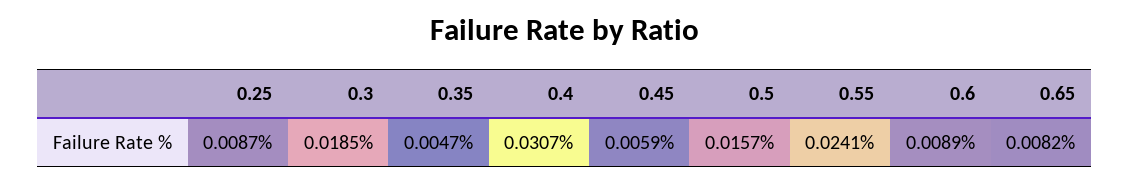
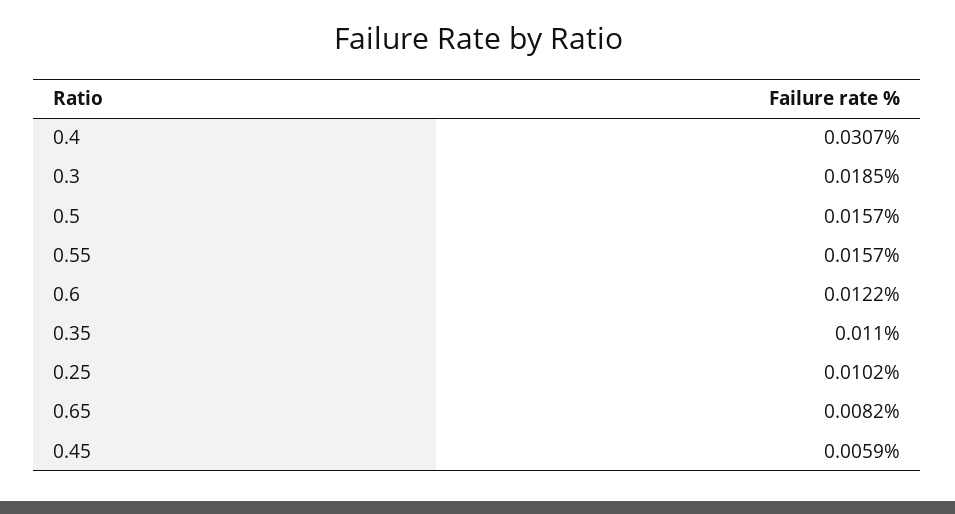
  {
-   "0.25": 0.0087,
+   "0.25": 0.0102,
    "0.3": 0.0185,
-   "0.35": 0.0047,
+   "0.35": 0.011,
    "0.4": 0.0307,
    "0.45": 0.0059,
    "0.5": 0.0157,
-   "0.55": 0.0241,
+   "0.55": 0.0157,
-   "0.6": 0.0089,
+   "0.6": 0.0122,
    "0.65": 0.0082
  }

